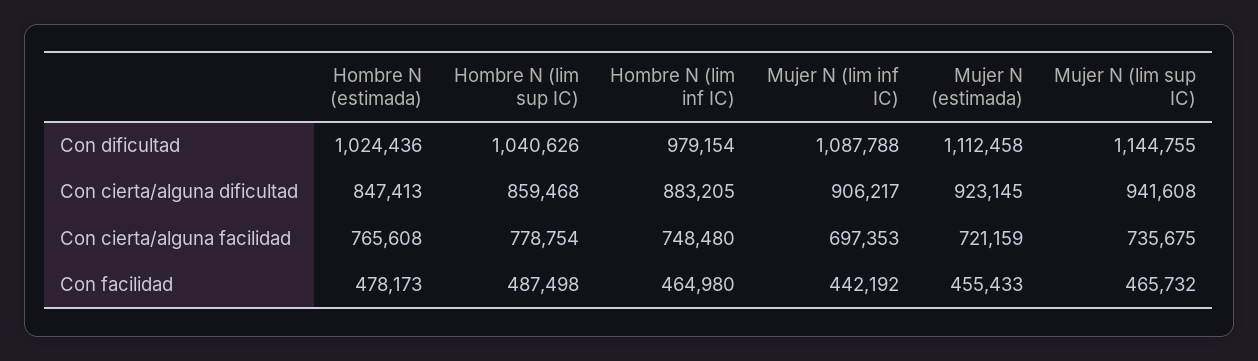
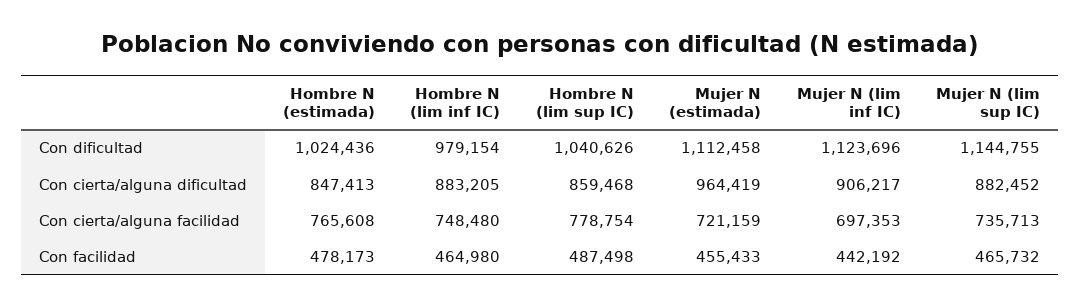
  {
    "Hombre N (estimada)": {
      "Con dificultad": 1024436,
      "Con cierta/alguna dificultad": 847413,
      "Con cierta/alguna facilidad": 765608,
      "Con facilidad": 478173
    },
    "Hombre N (lim sup IC)": {
      "Con dificultad": 1040626,
      "Con cierta/alguna dificultad": 859468,
      "Con cierta/alguna facilidad": 778754,
      "Con facilidad": 487498
    },
    "Hombre N (lim inf IC)": {
      "Con dificultad": 979154,
      "Con cierta/alguna dificultad": 883205,
      "Con cierta/alguna facilidad": 748480,
      "Con facilidad": 464980
    },
    "Mujer N (lim inf IC)": {
-     "Con dificultad": 1087788,
+     "Con dificultad": 1123696,
      "Con cierta/alguna dificultad": 906217,
      "Con cierta/alguna facilidad": 697353,
      "Con facilidad": 442192
    },
    "Mujer N (estimada)": {
      "Con dificultad": 1112458,
-     "Con cierta/alguna dificultad": 923145,
+     "Con cierta/alguna dificultad": 964419,
      "Con cierta/alguna facilidad": 721159,
      "Con facilidad": 455433
    },
    "Mujer N (lim sup IC)": {
      "Con dificultad": 1144755,
-     "Con cierta/alguna dificultad": 941608,
+     "Con cierta/alguna dificultad": 882452,
-     "Con cierta/alguna facilidad": 735675,
+     "Con cierta/alguna facilidad": 735713,
      "Con facilidad": 465732
    }
  }

